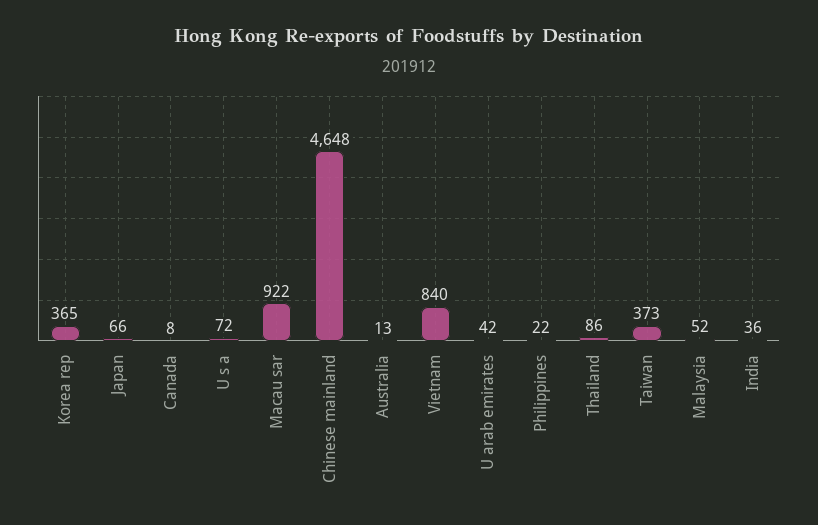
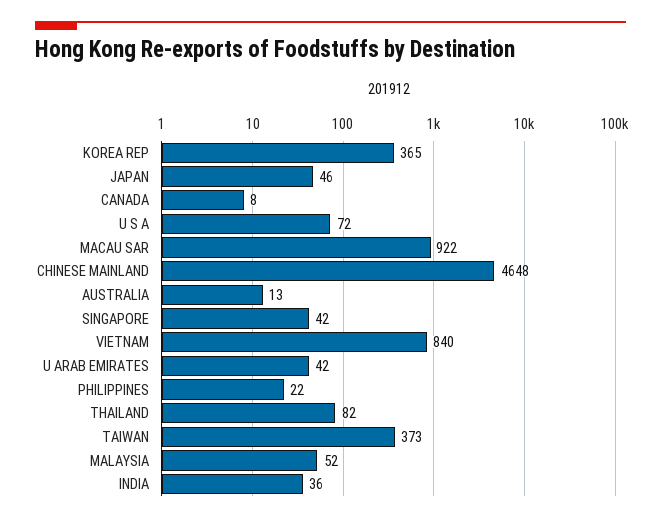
  {
    "Korea rep": 365,
-   "Japan": 66,
+   "Japan": 46,
    "Canada": 8,
    "U s a": 72,
    "Macau sar": 922,
    "Chinese mainland": 4648,
    "Australia": 13,
    "Vietnam": 840,
    "U arab emirates": 42,
    "Philippines": 22,
-   "Thailand": 86,
+   "Thailand": 82,
    "Taiwan": 373,
    "Malaysia": 52,
-   "India": 36
+   "India": 36,
+   "SINGAPORE": 42
  }

